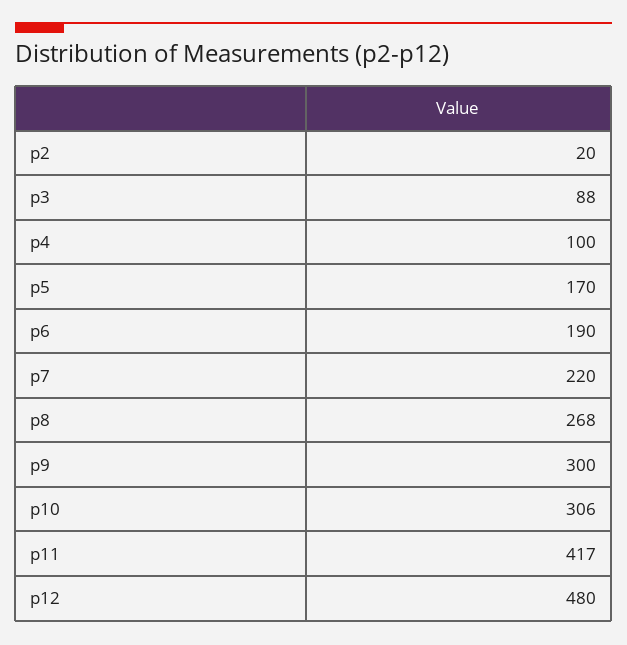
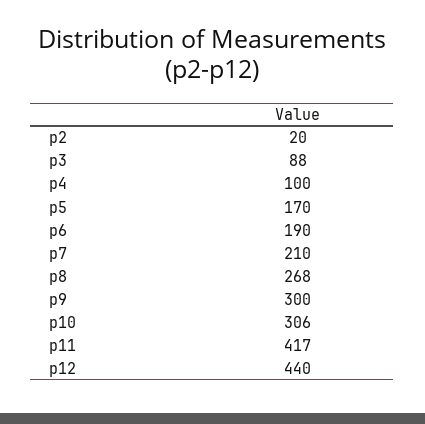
  {
    "p2": 20,
    "p3": 88,
    "p4": 100,
    "p5": 170,
    "p6": 190,
-   "p7": 220,
+   "p7": 210,
    "p8": 268,
    "p9": 300,
    "p10": 306,
    "p11": 417,
-   "p12": 480
+   "p12": 440
  }

